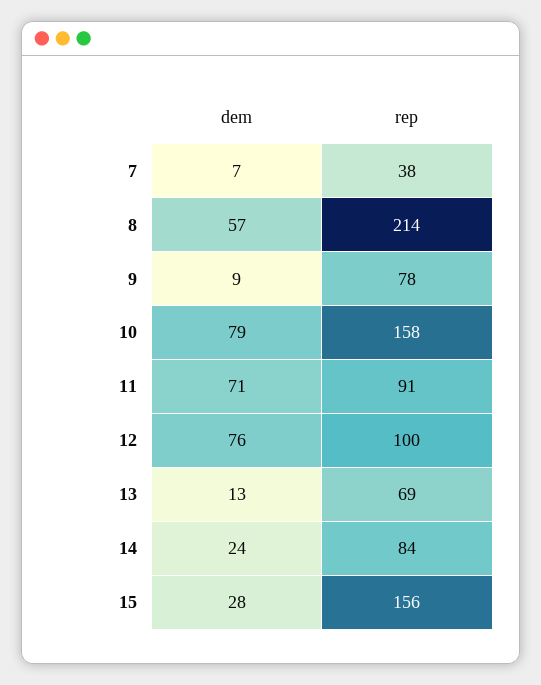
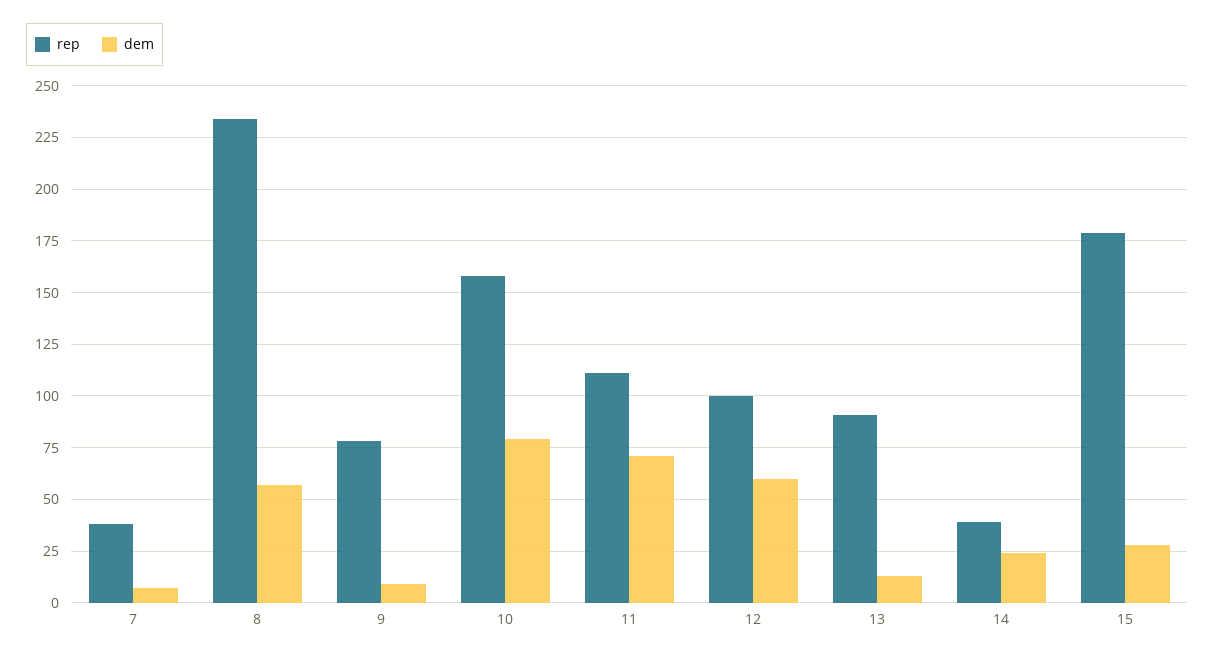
  {
    "dem": {
      "7": 7,
      "8": 57,
      "9": 9,
      "10": 79,
      "11": 71,
-     "12": 76,
+     "12": 60,
      "13": 13,
      "14": 24,
      "15": 28
    },
    "rep": {
      "7": 38,
-     "8": 214,
+     "8": 235,
      "9": 78,
      "10": 158,
-     "11": 91,
+     "11": 110,
      "12": 100,
-     "13": 69,
+     "13": 90,
-     "14": 84,
+     "14": 40,
-     "15": 156
+     "15": 180
    }
  }

